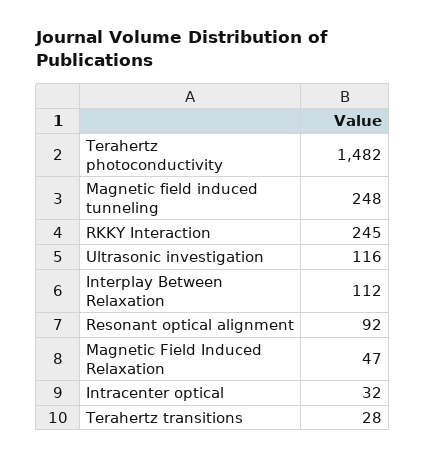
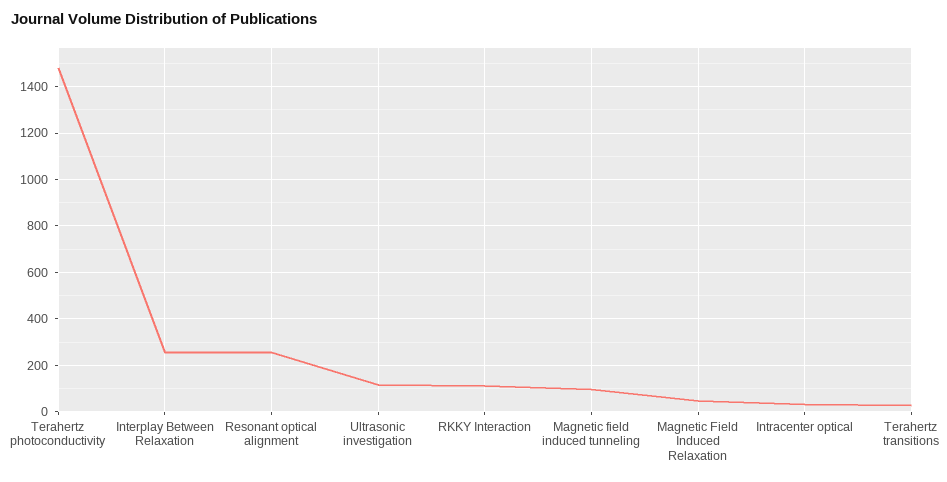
  {
    "Terahertz photoconductivity": 1482,
-   "Magnetic field induced tunneling": 248,
+   "Magnetic field induced tunneling": 100,
-   "RKKY Interaction": 245,
+   "RKKY Interaction": 100,
    "Ultrasonic investigation": 116,
-   "Interplay Between Relaxation": 112,
+   "Interplay Between Relaxation": 250,
-   "Resonant optical alignment": 92,
+   "Resonant optical alignment": 250,
    "Magnetic Field Induced Relaxation": 47,
    "Intracenter optical": 32,
    "Terahertz transitions": 28
  }

